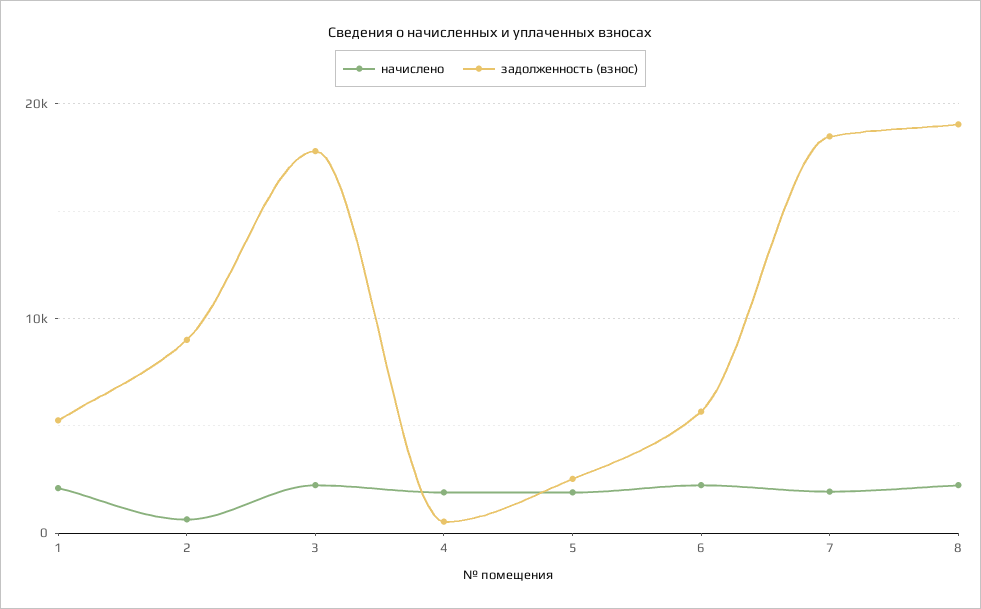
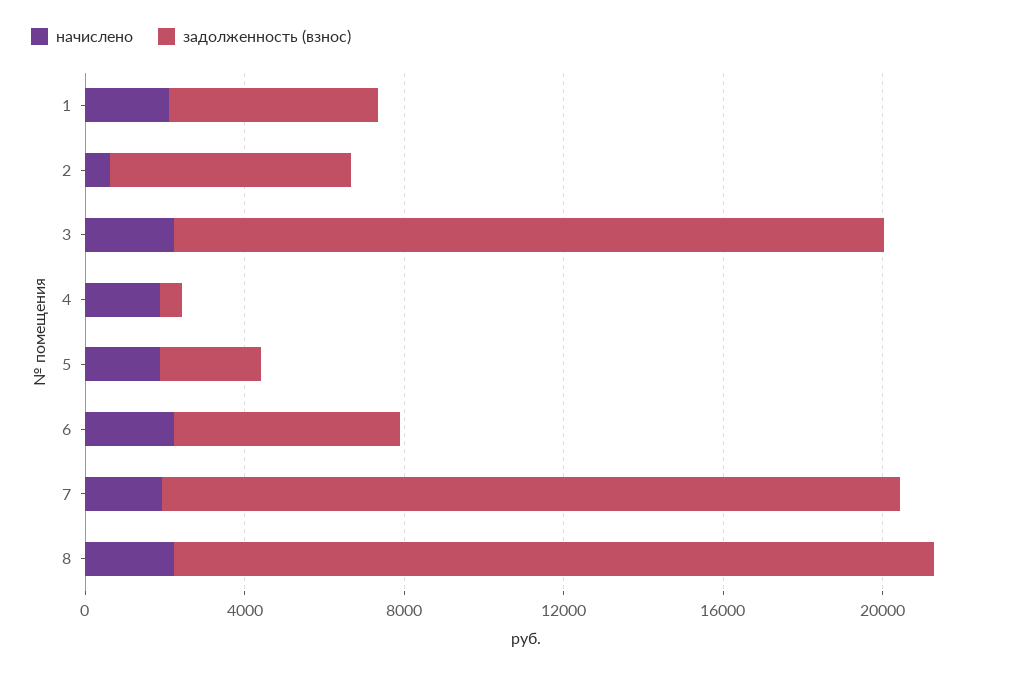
  {
    "начислено": {
      "1": 2000,
      "2": 1000,
      "3": 2000,
      "4": 2000,
      "5": 2000,
      "6": 2000,
      "7": 2000,
      "8": 2000
    },
    "задолженность (взнос)": {
      "1": 5000,
-     "2": 9000,
+     "2": 6000,
      "3": 18000,
      "4": 1000,
      "5": 3000,
      "6": 6000,
      "7": 18000,
      "8": 19000
    }
  }

